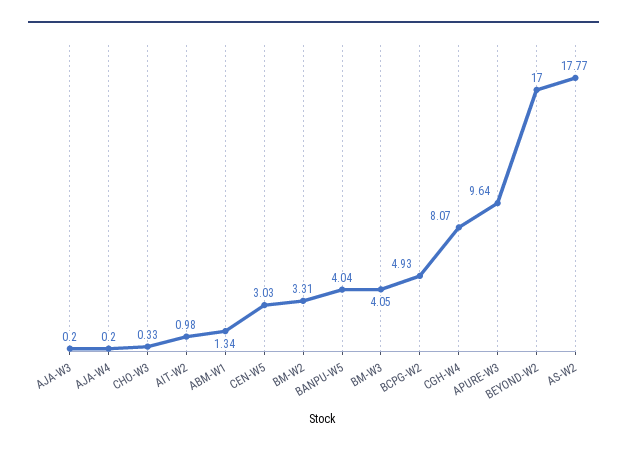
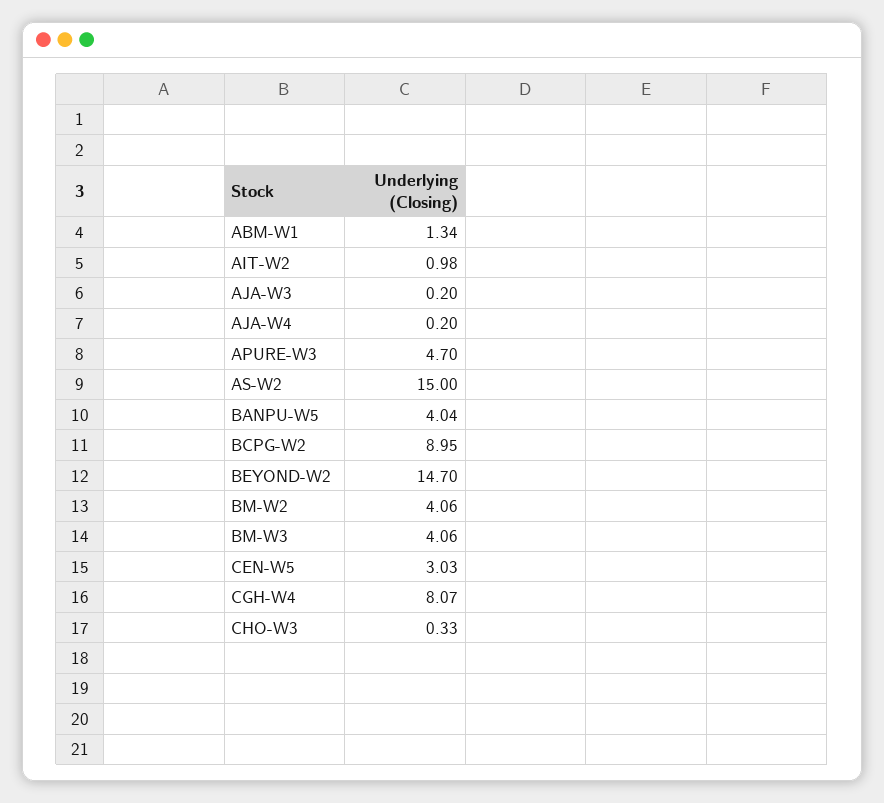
  {
    "AJA-W3": 0.2,
    "AJA-W4": 0.2,
    "CHO-W3": 0.33,
    "AIT-W2": 0.98,
    "ABM-W1": 1.34,
    "CEN-W5": 3.03,
-   "BM-W2": 3.31,
+   "BM-W2": 4.06,
    "BANPU-W5": 4.04,
-   "BM-W3": 4.05,
+   "BM-W3": 4.06,
-   "BCPG-W2": 4.93,
+   "BCPG-W2": 8.95,
    "CGH-W4": 8.07,
-   "APURE-W3": 9.64,
+   "APURE-W3": 4.7,
-   "BEYOND-W2": 17,
+   "BEYOND-W2": 14.7,
-   "AS-W2": 17.77
+   "AS-W2": 15
  }

